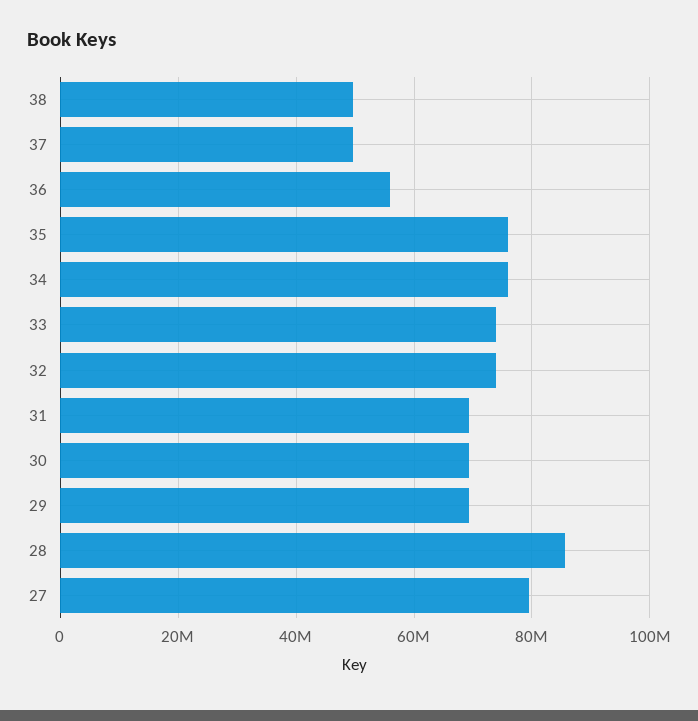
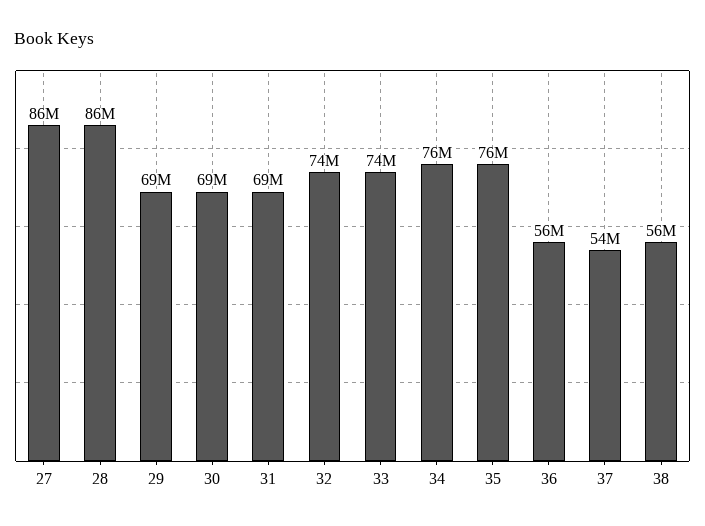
  {
-   "38": 50000000,
+   "38": 56000000,
-   "37": 50000000,
+   "37": 54000000,
    "36": 56000000,
    "35": 76000000,
    "34": 76000000,
    "33": 74000000,
    "32": 74000000,
    "31": 69000000,
    "30": 69000000,
    "29": 69000000,
    "28": 86000000,
-   "27": 80000000
+   "27": 86000000
  }

